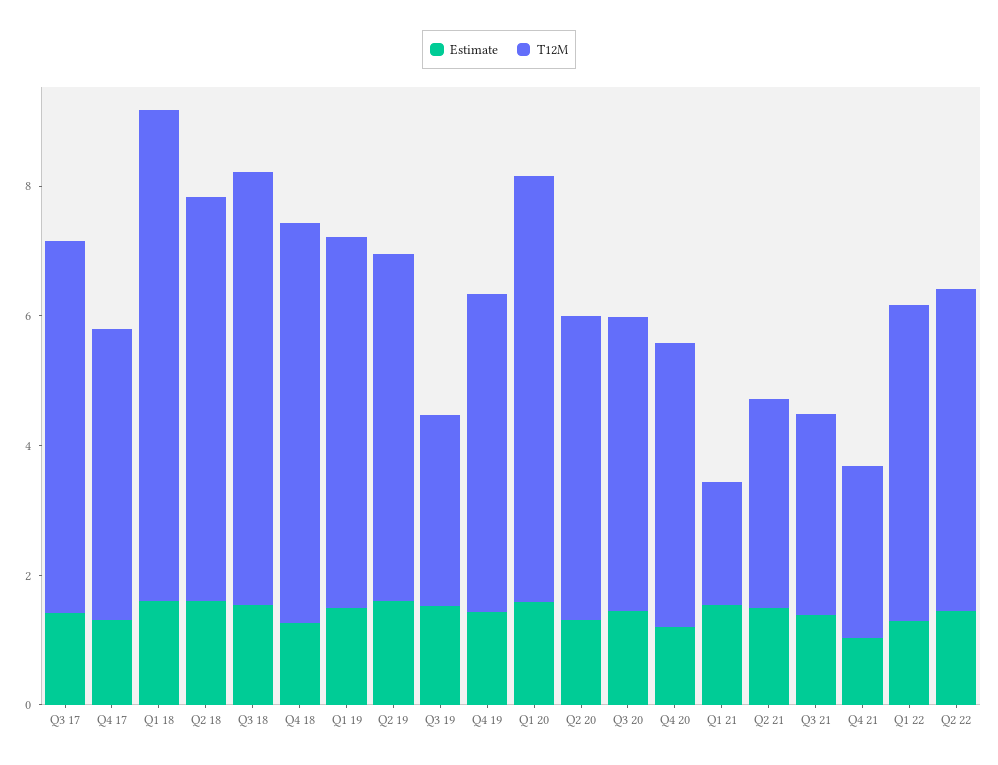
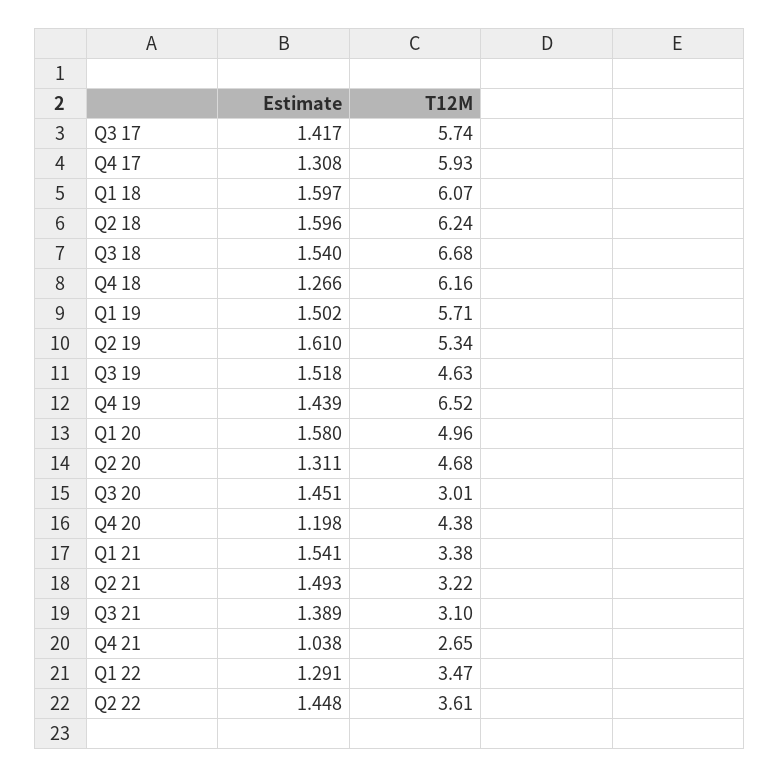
  {
    "Estimate": {
      "Q3 17": 1.417,
      "Q4 17": 1.308,
      "Q1 18": 1.597,
      "Q2 18": 1.596,
      "Q3 18": 1.54,
      "Q4 18": 1.266,
      "Q1 19": 1.502,
      "Q2 19": 1.61,
      "Q3 19": 1.518,
      "Q4 19": 1.439,
      "Q1 20": 1.58,
      "Q2 20": 1.311,
      "Q3 20": 1.451,
      "Q4 20": 1.198,
      "Q1 21": 1.541,
      "Q2 21": 1.493,
      "Q3 21": 1.389,
      "Q4 21": 1.038,
      "Q1 22": 1.291,
      "Q2 22": 1.448
    },
    "T12M": {
      "Q3 17": 5.74,
-     "Q4 17": 4.5,
+     "Q4 17": 5.93,
-     "Q1 18": 7.5,
+     "Q1 18": 6.07,
      "Q2 18": 6.24,
      "Q3 18": 6.68,
      "Q4 18": 6.16,
      "Q1 19": 5.71,
      "Q2 19": 5.34,
-     "Q3 19": 3,
+     "Q3 19": 4.63,
-     "Q4 19": 5,
+     "Q4 19": 6.52,
-     "Q1 20": 6.5,
+     "Q1 20": 4.96,
      "Q2 20": 4.68,
-     "Q3 20": 4.5,
+     "Q3 20": 3.01,
      "Q4 20": 4.38,
-     "Q1 21": 2,
+     "Q1 21": 3.38,
      "Q2 21": 3.22,
      "Q3 21": 3.1,
      "Q4 21": 2.65,
-     "Q1 22": 5,
+     "Q1 22": 3.47,
-     "Q2 22": 5
+     "Q2 22": 3.61
    }
  }

